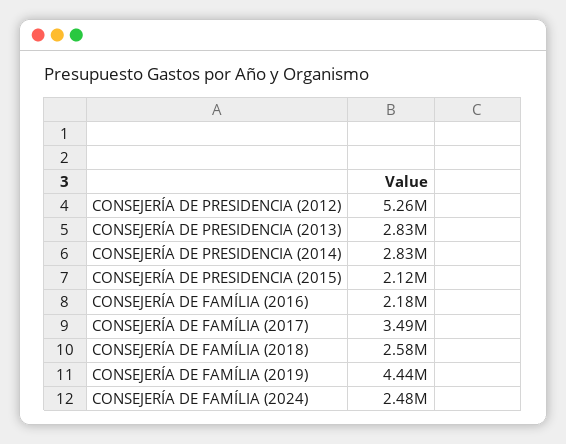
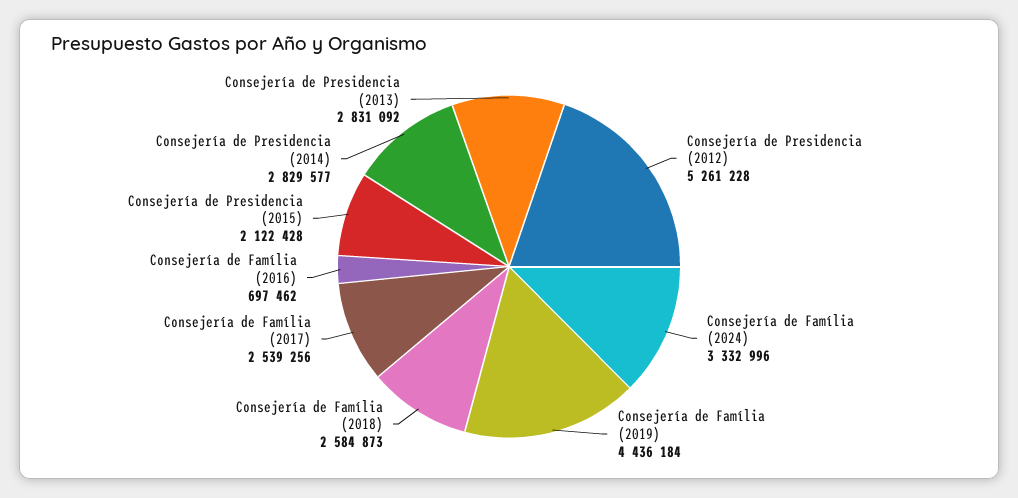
  {
    "CONSEJERÍA DE PRESIDENCIA (2012)": 5261228,
    "CONSEJERÍA DE PRESIDENCIA (2013)": 2831092,
    "CONSEJERÍA DE PRESIDENCIA (2014)": 2829577,
    "CONSEJERÍA DE PRESIDENCIA (2015)": 2122428,
-   "CONSEJERÍA DE FAMÍLIA (2016)": 2180000,
+   "CONSEJERÍA DE FAMÍLIA (2016)": 697462,
-   "CONSEJERÍA DE FAMÍLIA (2017)": 3490000,
+   "CONSEJERÍA DE FAMÍLIA (2017)": 2539256,
    "CONSEJERÍA DE FAMÍLIA (2018)": 2584873,
    "CONSEJERÍA DE FAMÍLIA (2019)": 4436184,
-   "CONSEJERÍA DE FAMÍLIA (2024)": 2480000
+   "CONSEJERÍA DE FAMÍLIA (2024)": 3332996
  }

